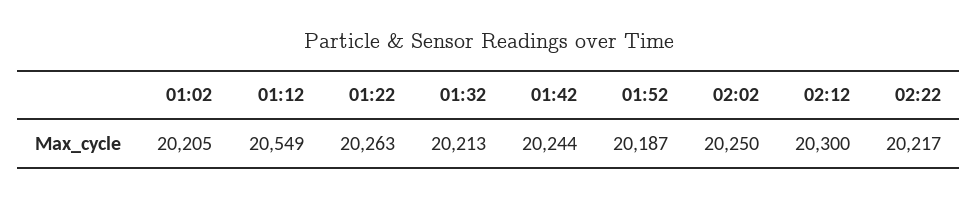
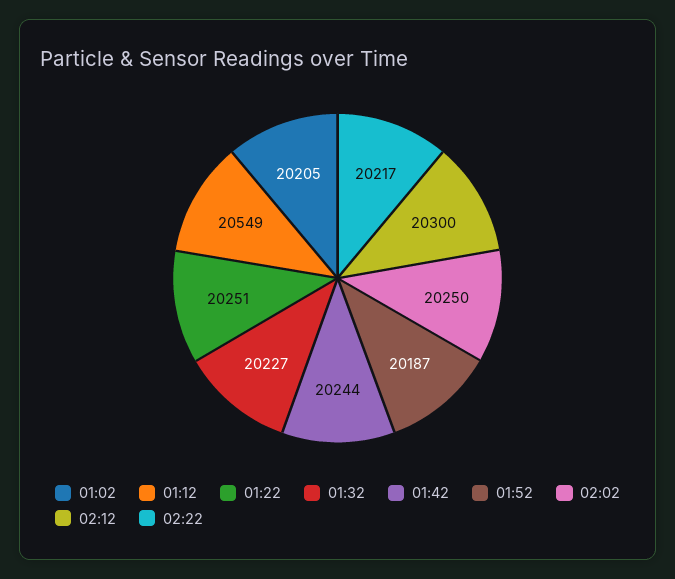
  {
    "01:02": 20205,
    "01:12": 20549,
-   "01:22": 20263,
+   "01:22": 20251,
-   "01:32": 20213,
+   "01:32": 20227,
    "01:42": 20244,
    "01:52": 20187,
    "02:02": 20250,
    "02:12": 20300,
    "02:22": 20217
  }

